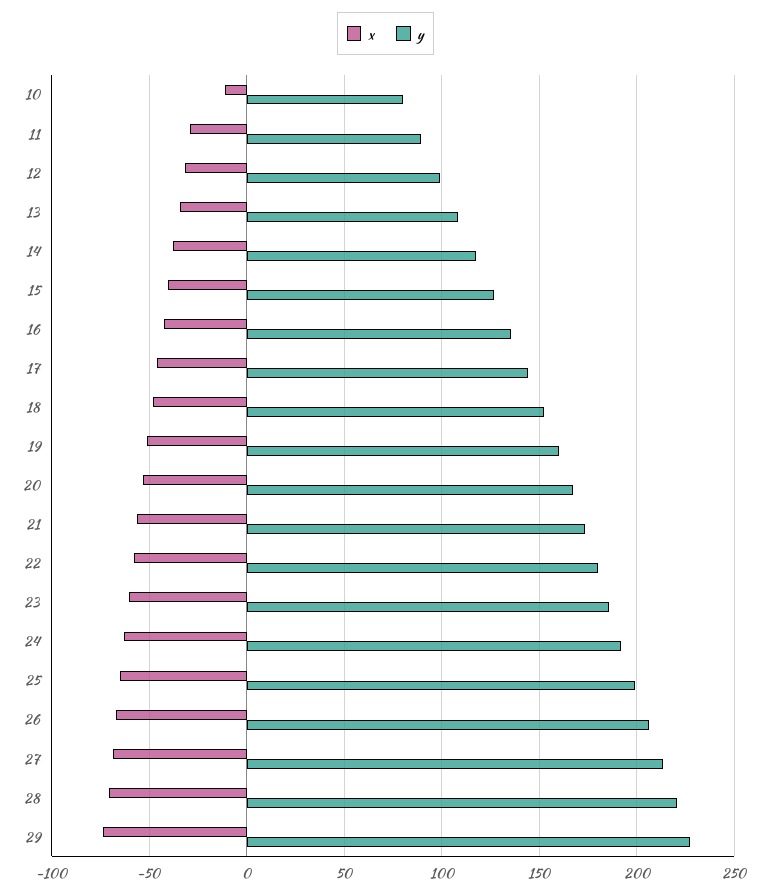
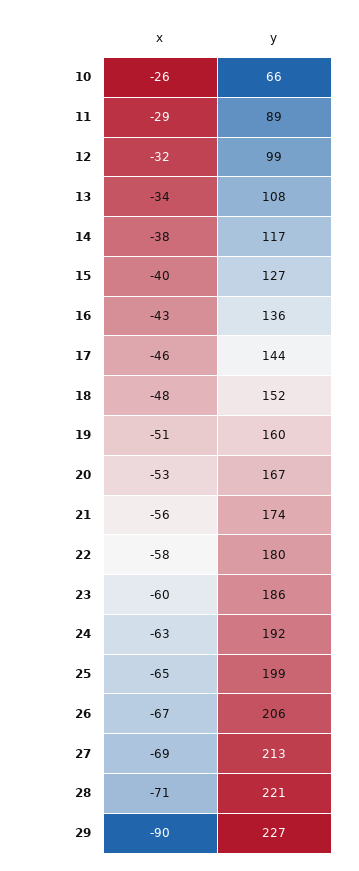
  {
    "x": {
-     "10": -10,
+     "10": -26,
      "11": -29,
      "12": -32,
      "13": -34,
      "14": -38,
      "15": -40,
      "16": -43,
      "17": -46,
      "18": -48,
      "19": -51,
      "20": -53,
      "21": -56,
      "22": -58,
      "23": -60,
      "24": -63,
      "25": -65,
      "26": -67,
      "27": -69,
      "28": -71,
-     "29": -75
+     "29": -90
    },
    "y": {
-     "10": 80,
+     "10": 66,
      "11": 89,
      "12": 99,
      "13": 108,
      "14": 117,
      "15": 127,
      "16": 136,
      "17": 144,
      "18": 152,
      "19": 160,
      "20": 167,
      "21": 174,
      "22": 180,
      "23": 186,
      "24": 192,
      "25": 199,
      "26": 206,
      "27": 213,
      "28": 221,
      "29": 227
    }
  }

